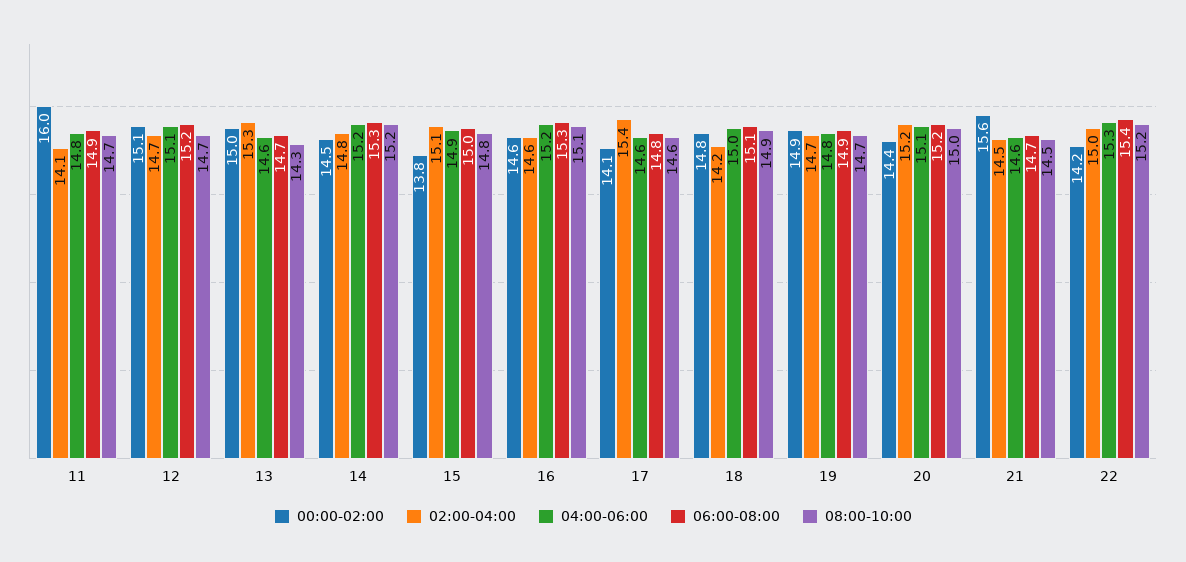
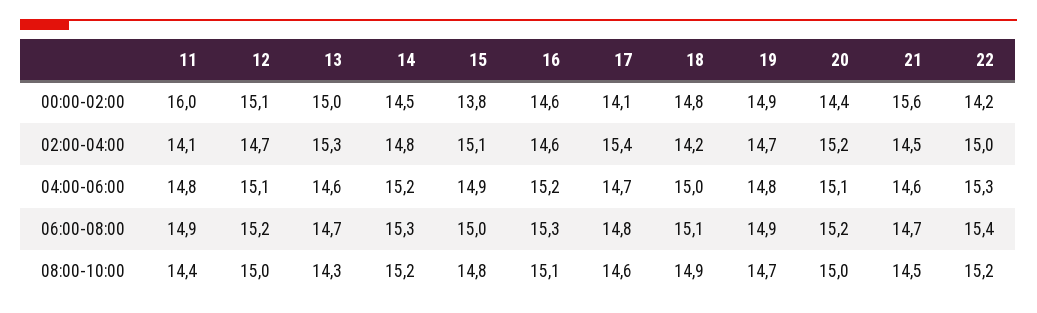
  {
    "00:00-02:00": {
      "11": 16,
      "12": 15.1,
      "13": 15,
      "14": 14.5,
      "15": 13.8,
      "16": 14.6,
      "17": 14.1,
      "18": 14.8,
      "19": 14.9,
      "20": 14.4,
      "21": 15.6,
      "22": 14.2
    },
    "02:00-04:00": {
      "11": 14.1,
      "12": 14.7,
      "13": 15.3,
      "14": 14.8,
      "15": 15.1,
      "16": 14.6,
      "17": 15.4,
      "18": 14.2,
      "19": 14.7,
      "20": 15.2,
      "21": 14.5,
      "22": 15
    },
    "04:00-06:00": {
      "11": 14.8,
      "12": 15.1,
      "13": 14.6,
      "14": 15.2,
      "15": 14.9,
      "16": 15.2,
-     "17": 14.6,
+     "17": 14.7,
      "18": 15,
      "19": 14.8,
      "20": 15.1,
      "21": 14.6,
      "22": 15.3
    },
    "06:00-08:00": {
      "11": 14.9,
      "12": 15.2,
      "13": 14.7,
      "14": 15.3,
      "15": 15,
      "16": 15.3,
      "17": 14.8,
      "18": 15.1,
      "19": 14.9,
      "20": 15.2,
      "21": 14.7,
      "22": 15.4
    },
    "08:00-10:00": {
-     "11": 14.7,
+     "11": 14.4,
-     "12": 14.7,
+     "12": 15,
      "13": 14.3,
      "14": 15.2,
      "15": 14.8,
      "16": 15.1,
      "17": 14.6,
      "18": 14.9,
      "19": 14.7,
      "20": 15,
      "21": 14.5,
      "22": 15.2
    }
  }

